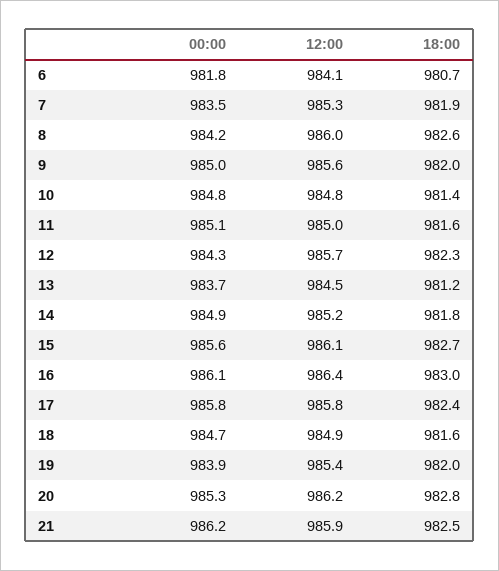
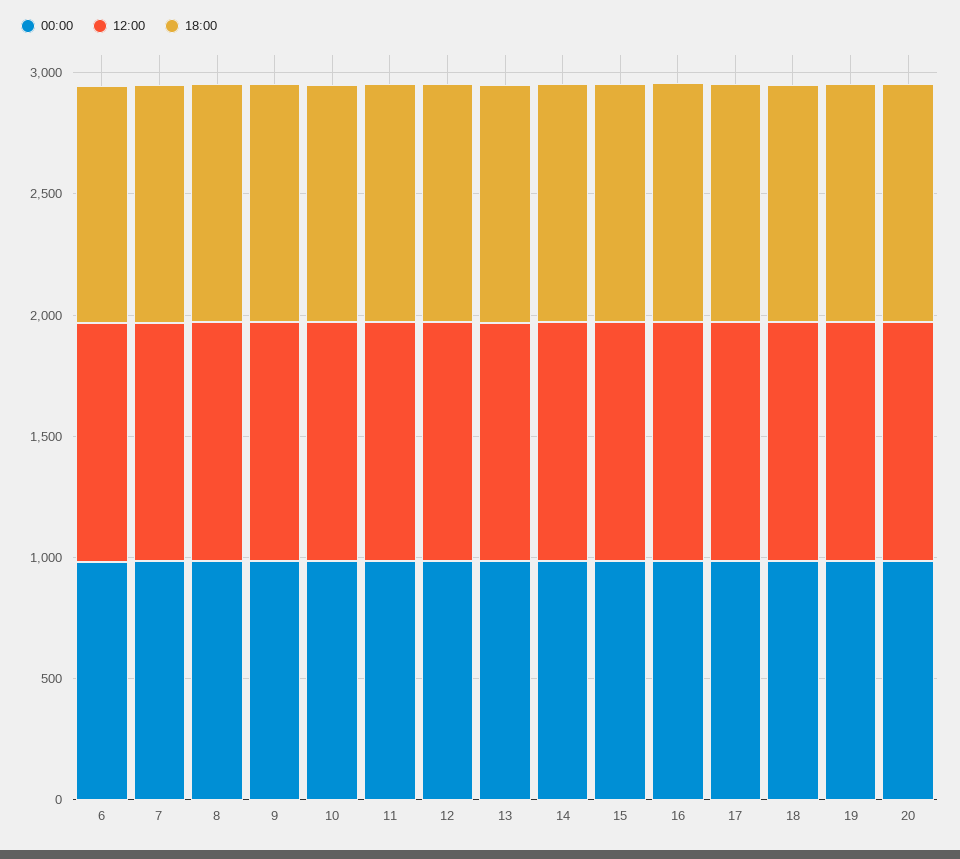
  {
    "00:00": {
      "6": 981.8,
      "7": 983.5,
      "8": 984.2,
      "9": 985,
      "10": 984.8,
      "11": 985.1,
      "12": 984.3,
      "13": 983.7,
      "14": 984.9,
      "15": 985.6,
      "16": 986.1,
      "17": 985.8,
      "18": 984.7,
      "19": 983.9,
-     "20": 985.3,
+     "20": 985.3
-     "21": 986.2
    },
    "12:00": {
      "6": 984.1,
      "7": 985.3,
      "8": 986,
      "9": 985.6,
      "10": 984.8,
      "11": 985,
      "12": 985.7,
      "13": 984.5,
      "14": 985.2,
      "15": 986.1,
      "16": 986.4,
      "17": 985.8,
      "18": 984.9,
      "19": 985.4,
-     "20": 986.2,
+     "20": 986.2
-     "21": 985.9
    },
    "18:00": {
      "6": 980.7,
      "7": 981.9,
      "8": 982.6,
      "9": 982,
      "10": 981.4,
      "11": 981.6,
      "12": 982.3,
      "13": 981.2,
      "14": 981.8,
      "15": 982.7,
      "16": 983,
      "17": 982.4,
      "18": 981.6,
      "19": 982,
-     "20": 982.8,
+     "20": 982.8
-     "21": 982.5
    }
  }

